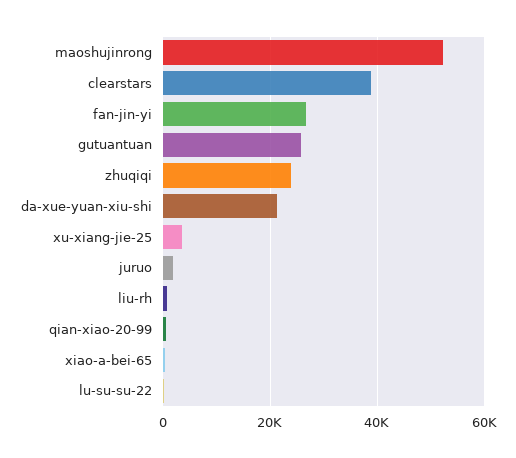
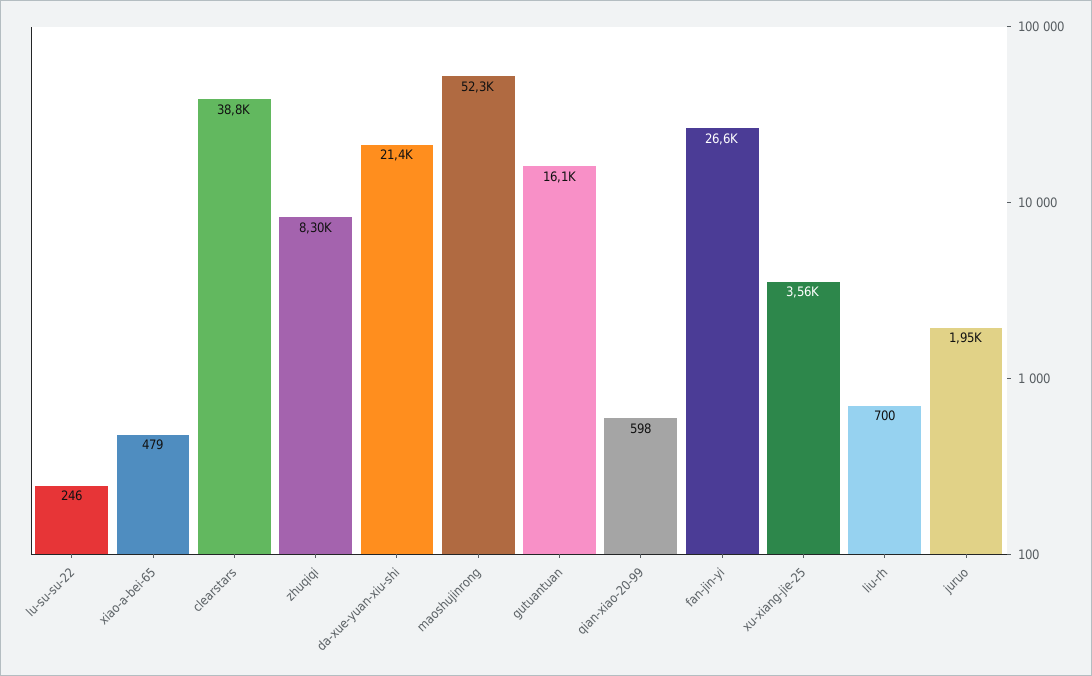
  {
    "maoshujinrong": 52300,
    "clearstars": 38800,
    "fan-jin-yi": 26600,
-   "gutuantuan": 26000,
+   "gutuantuan": 16100,
-   "zhuqiqi": 24000,
+   "zhuqiqi": 8300,
    "da-xue-yuan-xiu-shi": 21400,
    "xu-xiang-jie-25": 3560,
    "juruo": 1950,
    "liu-rh": 700,
    "qian-xiao-20-99": 598,
    "xiao-a-bei-65": 479,
    "lu-su-su-22": 246
  }

